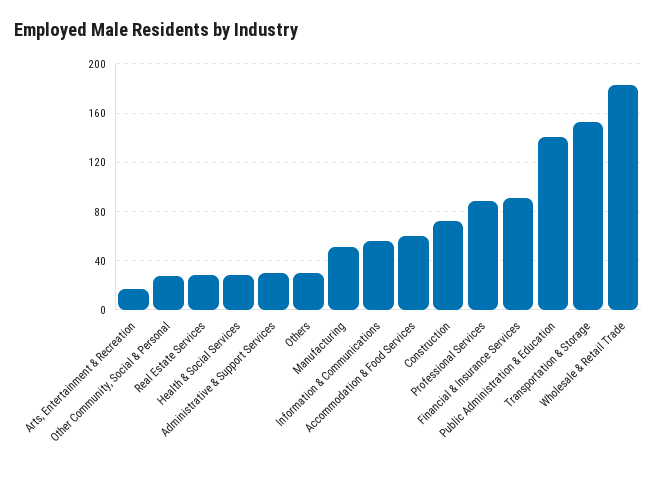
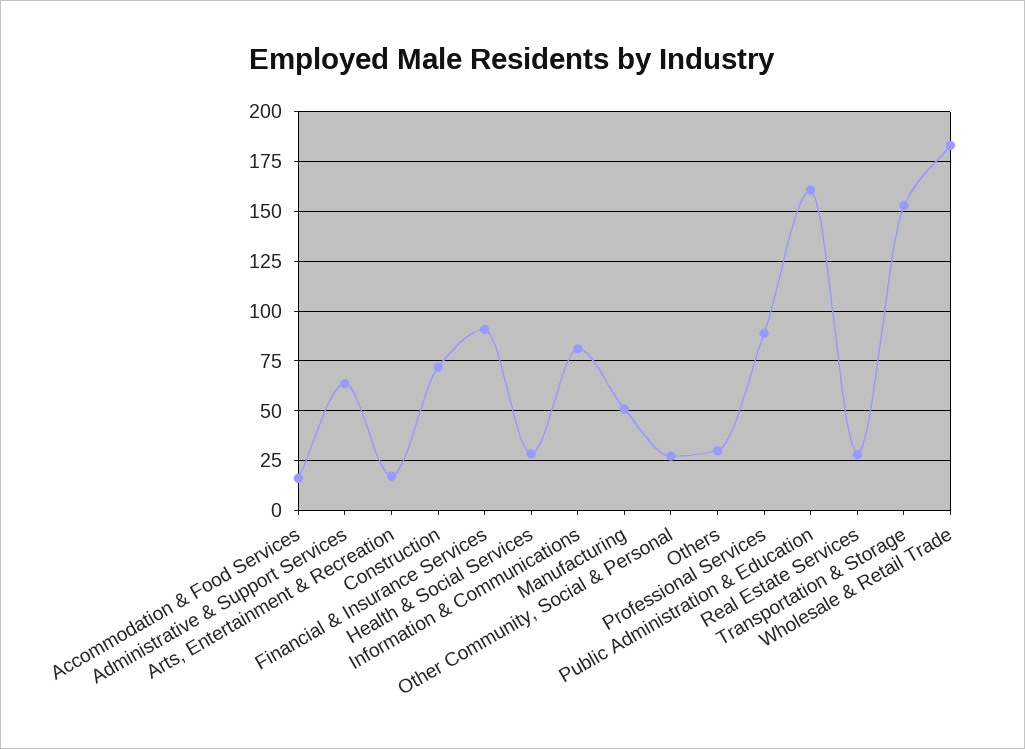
  {
    "Arts, Entertainment & Recreation": 15,
    "Other Community, Social & Personal": 25,
    "Real Estate Services": 30,
    "Health & Social Services": 30,
-   "Administrative & Support Services": 30,
+   "Administrative & Support Services": 65,
    "Others": 30,
    "Manufacturing": 50,
-   "Information & Communications": 55,
+   "Information & Communications": 80,
-   "Accommodation & Food Services": 60,
+   "Accommodation & Food Services": 15,
    "Construction": 70,
    "Professional Services": 90,
    "Financial & Insurance Services": 90,
-   "Public Administration & Education": 140,
+   "Public Administration & Education": 160,
    "Transportation & Storage": 155,
    "Wholesale & Retail Trade": 185
  }

